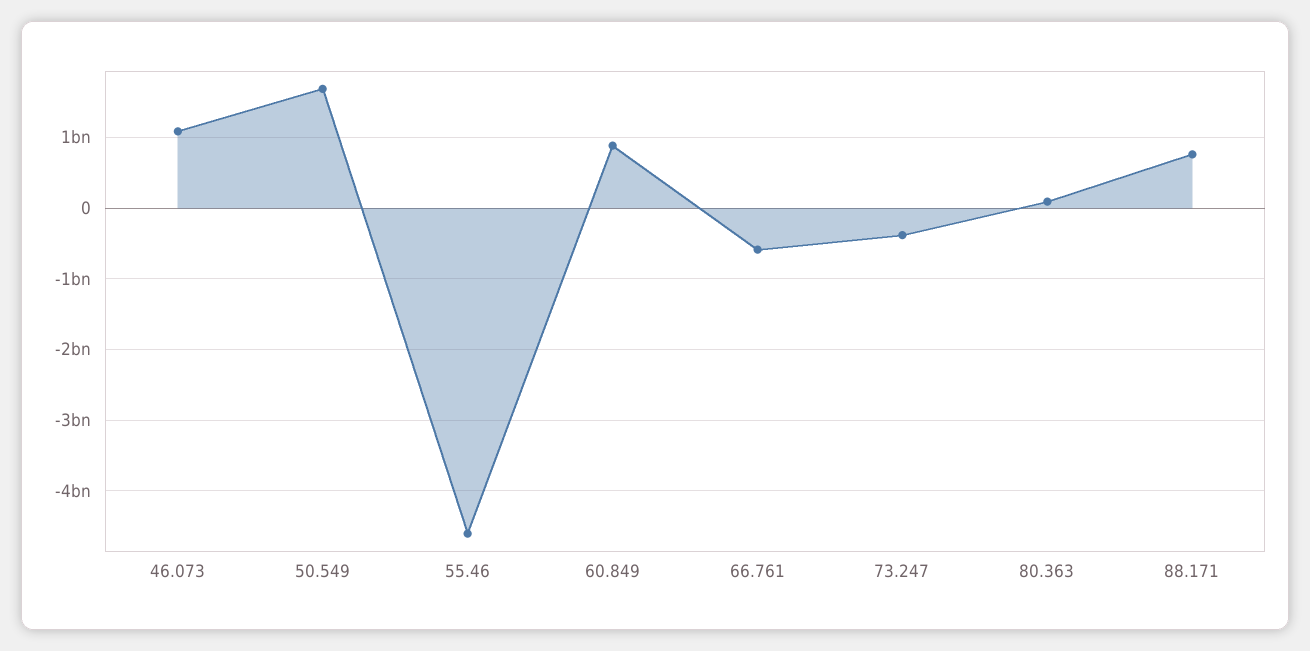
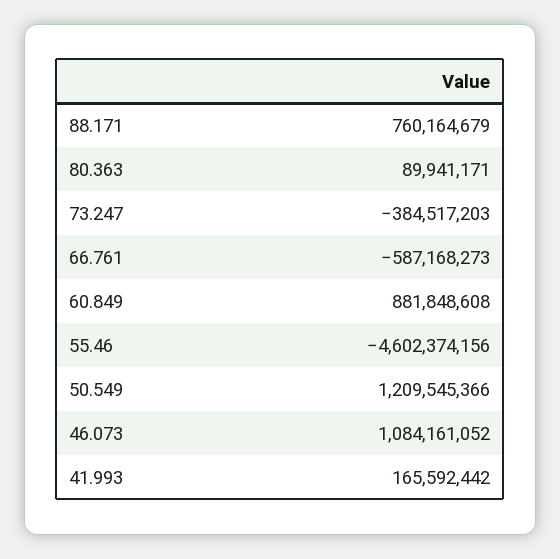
  {
    "46.073": 1084161052,
-   "50.549": 1700000000,
+   "50.549": 1209545366,
    "55.46": -4602374156,
    "60.849": 881848608,
    "66.761": -587168273,
    "73.247": -384517203,
    "80.363": 89941171,
-   "88.171": 760164679
+   "88.171": 760164679,
+   "41.993": 165592442
  }

